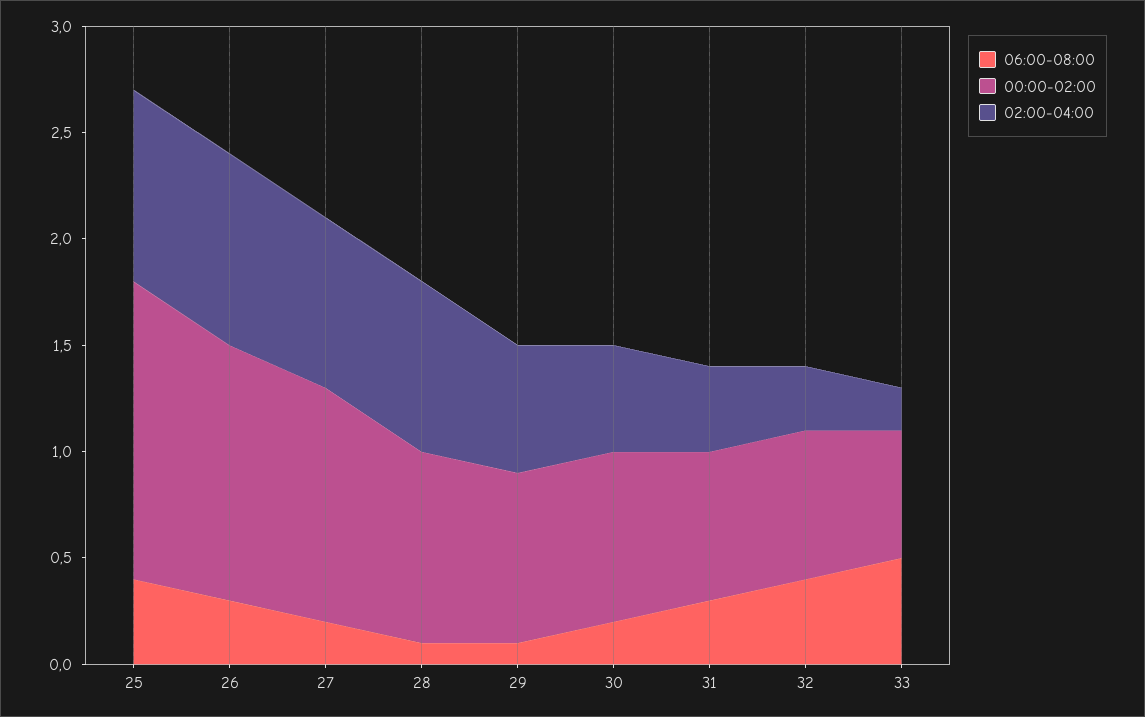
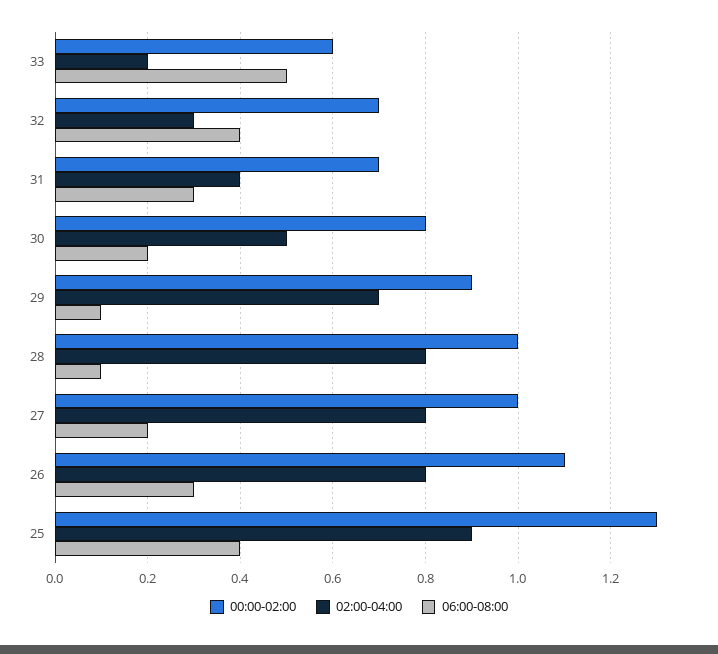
  {
    "06:00-08:00": {
      "25": 0.4,
      "26": 0.3,
      "27": 0.2,
      "28": 0.1,
      "29": 0.1,
      "30": 0.2,
      "31": 0.3,
      "32": 0.4,
      "33": 0.5
    },
    "00:00-02:00": {
-     "25": 1.4,
+     "25": 1.3,
-     "26": 1.2,
+     "26": 1.1,
-     "27": 1.1,
+     "27": 1,
-     "28": 0.9,
+     "28": 1,
-     "29": 0.8,
+     "29": 0.9,
      "30": 0.8,
      "31": 0.7,
      "32": 0.7,
      "33": 0.6
    },
    "02:00-04:00": {
      "25": 0.9,
-     "26": 0.9,
+     "26": 0.8,
      "27": 0.8,
      "28": 0.8,
-     "29": 0.6,
+     "29": 0.7,
      "30": 0.5,
      "31": 0.4,
      "32": 0.3,
      "33": 0.2
    }
  }

